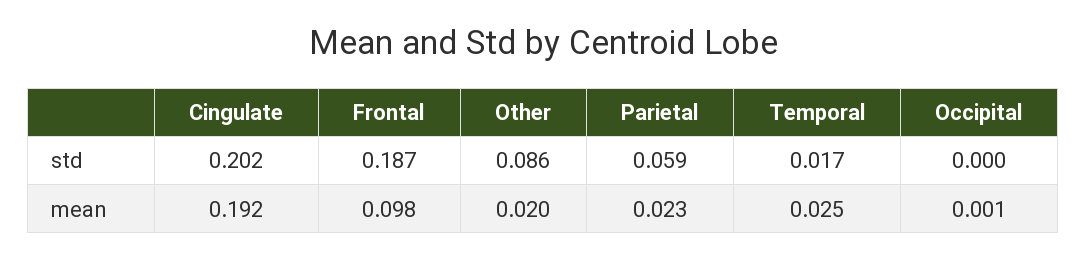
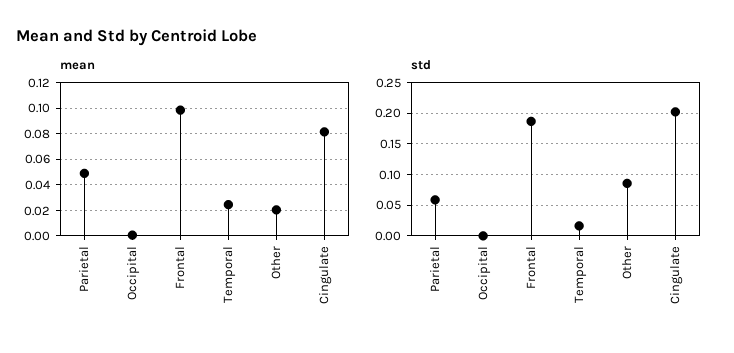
  {
    "std": {
      "Cingulate": 0.202,
      "Frontal": 0.187,
      "Other": 0.086,
      "Parietal": 0.059,
      "Temporal": 0.017,
      "Occipital": 0
    },
    "mean": {
-     "Cingulate": 0.192,
+     "Cingulate": 0.08,
      "Frontal": 0.098,
      "Other": 0.02,
-     "Parietal": 0.023,
+     "Parietal": 0.05,
      "Temporal": 0.025,
      "Occipital": 0.001
    }
  }

